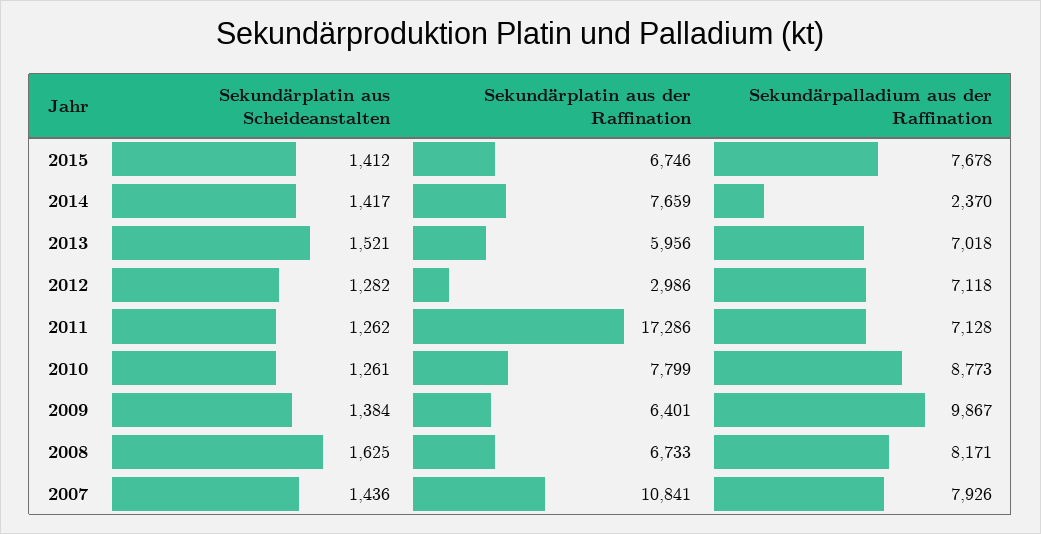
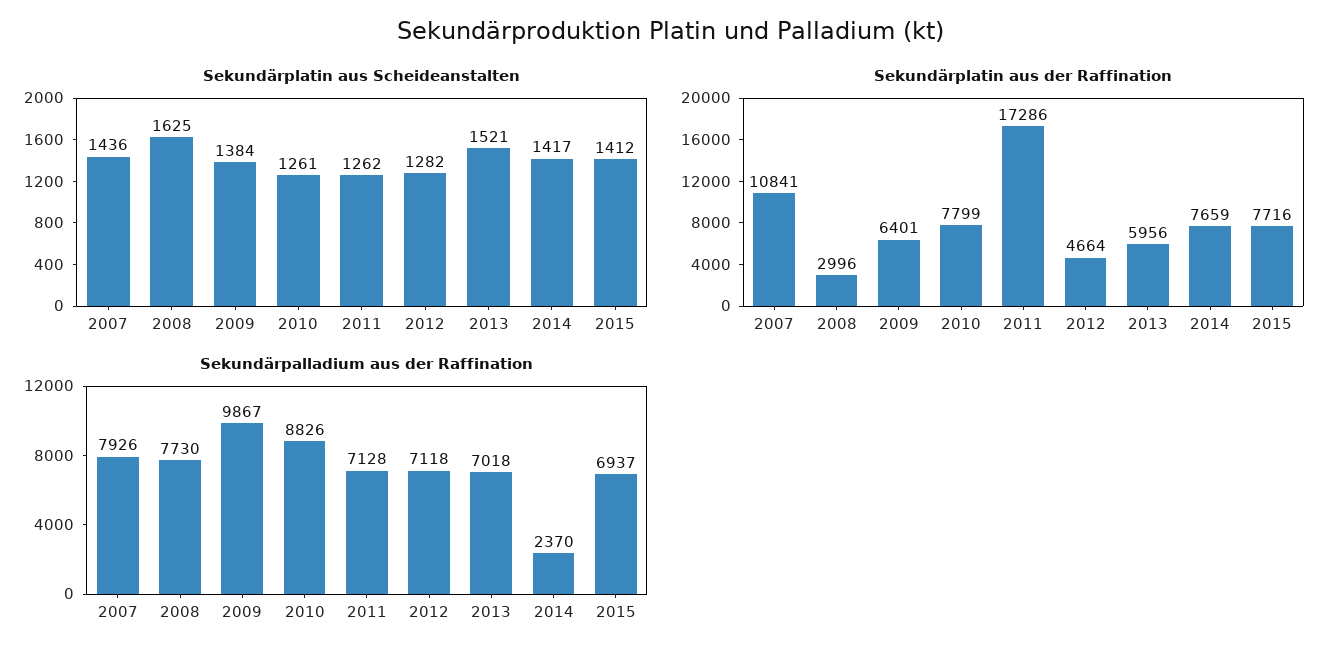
  {
    "Sekundärplatin aus Scheideanstalten": {
      "2015": 1412,
      "2014": 1417,
      "2013": 1521,
      "2012": 1282,
      "2011": 1262,
      "2010": 1261,
      "2009": 1384,
      "2008": 1625,
      "2007": 1436
    },
    "Sekundärplatin aus der Raffination": {
-     "2015": 6746,
+     "2015": 7716,
      "2014": 7659,
      "2013": 5956,
-     "2012": 2986,
+     "2012": 4664,
      "2011": 17286,
      "2010": 7799,
      "2009": 6401,
-     "2008": 6733,
+     "2008": 2996,
      "2007": 10841
    },
    "Sekundärpalladium aus der Raffination": {
-     "2015": 7678,
+     "2015": 6937,
      "2014": 2370,
      "2013": 7018,
      "2012": 7118,
      "2011": 7128,
-     "2010": 8773,
+     "2010": 8826,
      "2009": 9867,
-     "2008": 8171,
+     "2008": 7730,
      "2007": 7926
    }
  }

